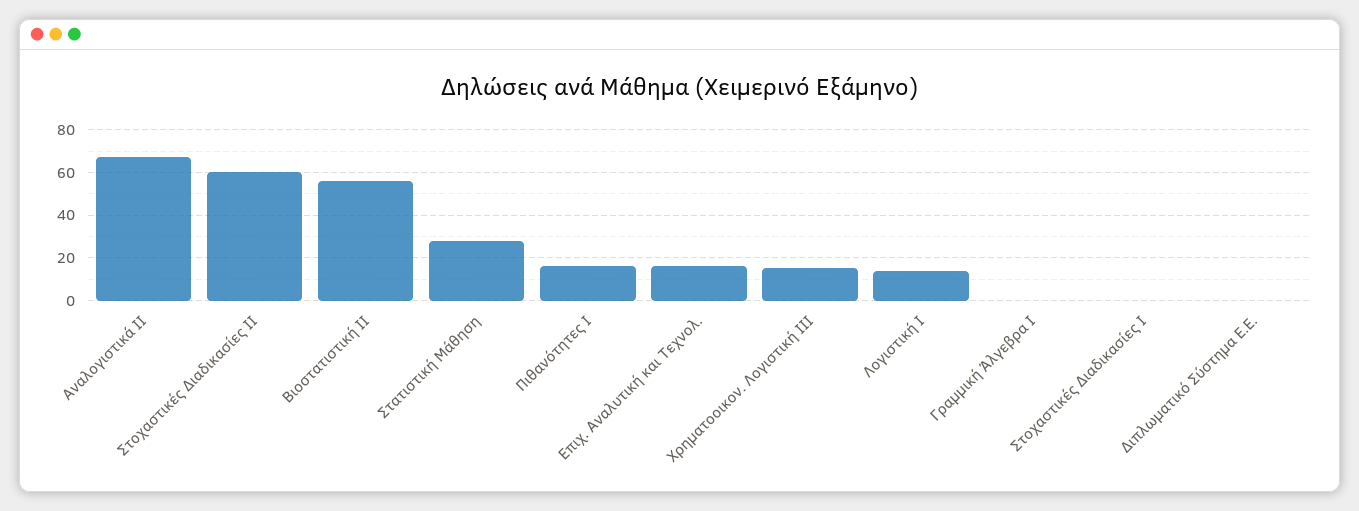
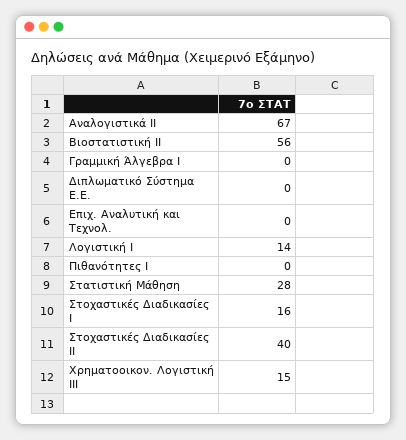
  {
    "Αναλογιστικά ΙΙ": 67,
-   "Στοχαστικές Διαδικασίες ΙΙ": 60,
+   "Στοχαστικές Διαδικασίες ΙΙ": 40,
    "Βιοστατιστική ΙΙ": 56,
    "Στατιστική Μάθηση": 28,
-   "Πιθανότητες Ι": 15,
+   "Πιθανότητες Ι": 0,
-   "Επιχ. Αναλυτική και Τεχνολ.": 15,
+   "Επιχ. Αναλυτική και Τεχνολ.": 0,
    "Χρηματοοικον. Λογιστική ΙΙΙ": 15,
    "Λογιστική Ι": 14,
    "Γραμμική Άλγεβρα Ι": 0,
-   "Στοχαστικές Διαδικασίες Ι": 0,
+   "Στοχαστικές Διαδικασίες Ι": 16,
    "Διπλωματικό Σύστημα Ε.Ε.": 0
  }

